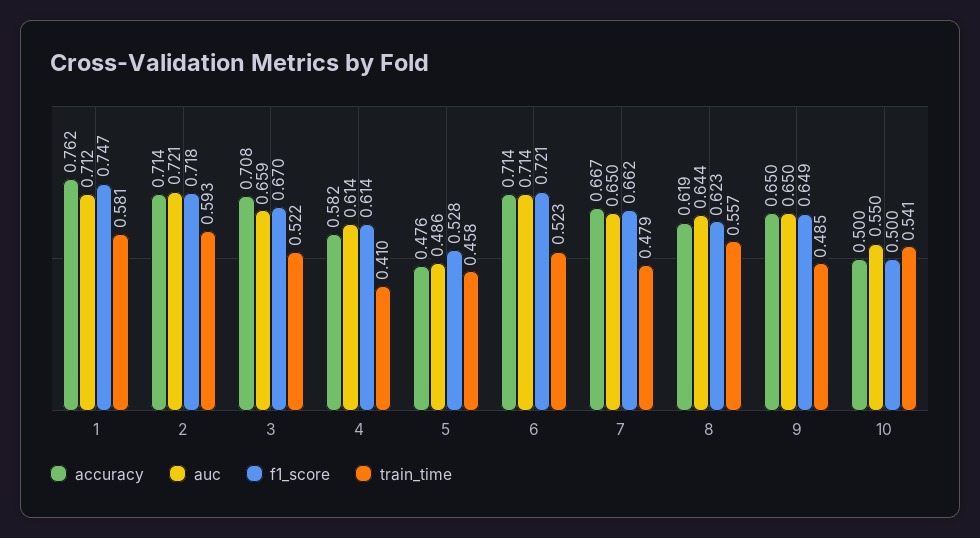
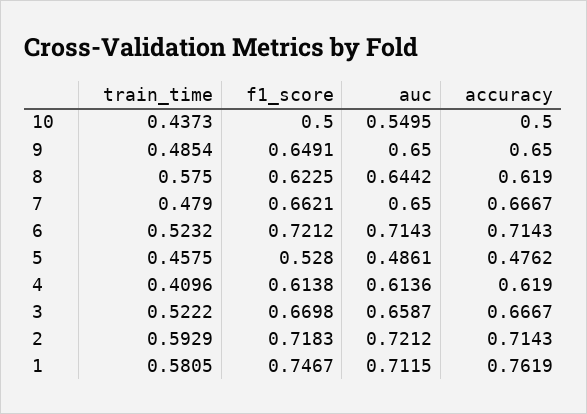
  {
    "accuracy": {
      "1": 0.7619,
      "2": 0.7143,
-     "3": 0.708,
+     "3": 0.6667,
-     "4": 0.582,
+     "4": 0.619,
      "5": 0.4762,
      "6": 0.7143,
      "7": 0.6667,
      "8": 0.619,
      "9": 0.65,
      "10": 0.5
    },
    "auc": {
      "1": 0.7115,
      "2": 0.7212,
      "3": 0.6587,
      "4": 0.6136,
      "5": 0.4861,
      "6": 0.7143,
      "7": 0.65,
      "8": 0.6442,
      "9": 0.65,
      "10": 0.5495
    },
    "f1_score": {
      "1": 0.7467,
      "2": 0.7183,
      "3": 0.6698,
      "4": 0.6138,
      "5": 0.528,
      "6": 0.7212,
      "7": 0.6621,
      "8": 0.6225,
      "9": 0.6491,
      "10": 0.5
    },
    "train_time": {
      "1": 0.5805,
      "2": 0.5929,
      "3": 0.5222,
      "4": 0.4096,
      "5": 0.4575,
      "6": 0.5232,
      "7": 0.479,
-     "8": 0.557,
+     "8": 0.575,
      "9": 0.4854,
-     "10": 0.541
+     "10": 0.4373
    }
  }

